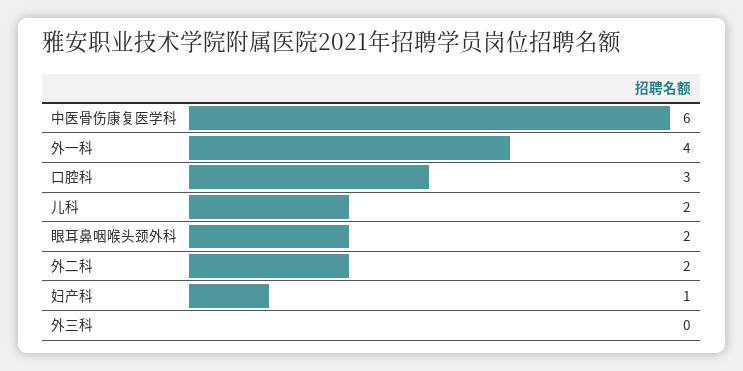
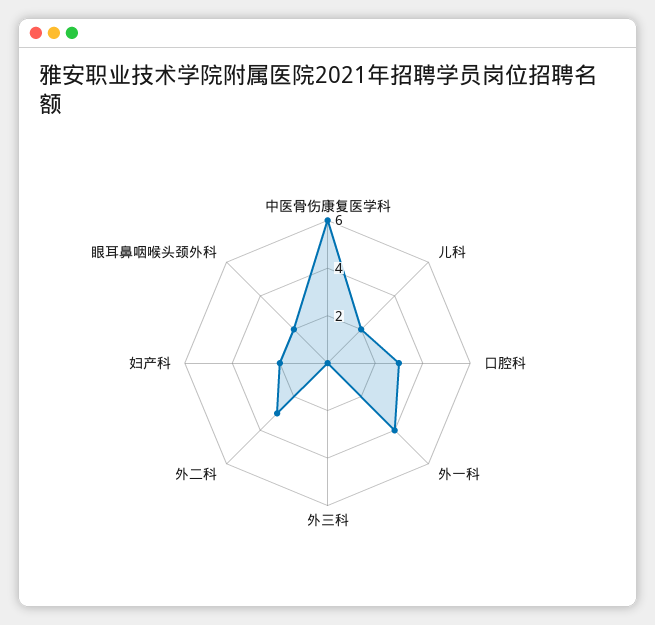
  {
    "中医骨伤康复医学科": 6,
    "外一科": 4,
    "口腔科": 3,
    "儿科": 2,
    "眼耳鼻咽喉头颈外科": 2,
-   "外二科": 2,
+   "外二科": 3,
-   "妇产科": 1,
+   "妇产科": 2,
    "外三科": 0
  }

